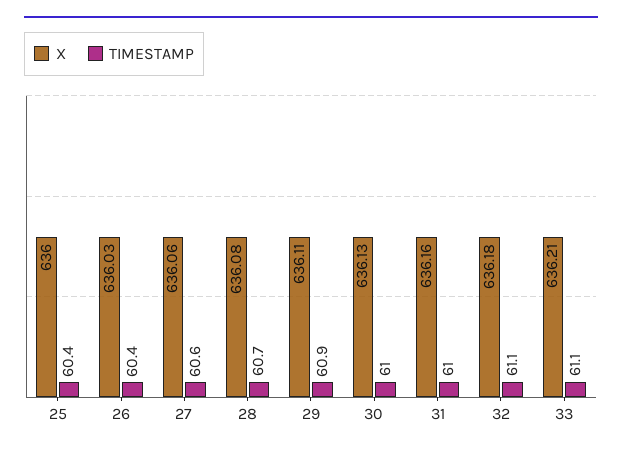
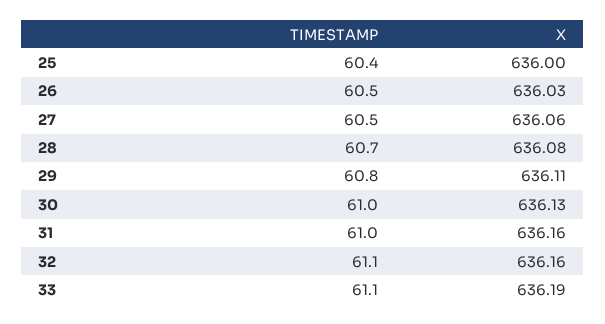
  {
    "X": {
      "25": 636,
      "26": 636.03,
      "27": 636.06,
      "28": 636.08,
      "29": 636.11,
      "30": 636.13,
      "31": 636.16,
-     "32": 636.18,
+     "32": 636.16,
-     "33": 636.21
+     "33": 636.19
    },
    "TIMESTAMP": {
      "25": 60.4,
-     "26": 60.4,
+     "26": 60.5,
-     "27": 60.6,
+     "27": 60.5,
      "28": 60.7,
-     "29": 60.9,
+     "29": 60.8,
      "30": 61,
      "31": 61,
      "32": 61.1,
      "33": 61.1
    }
  }

